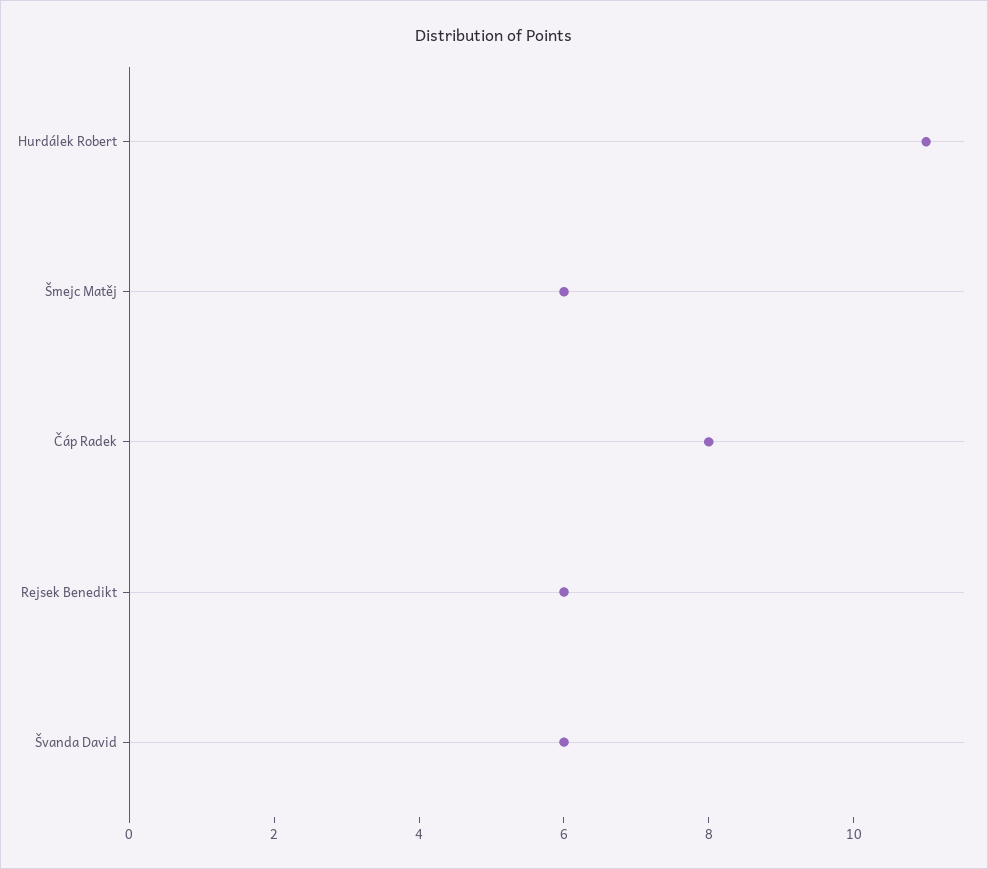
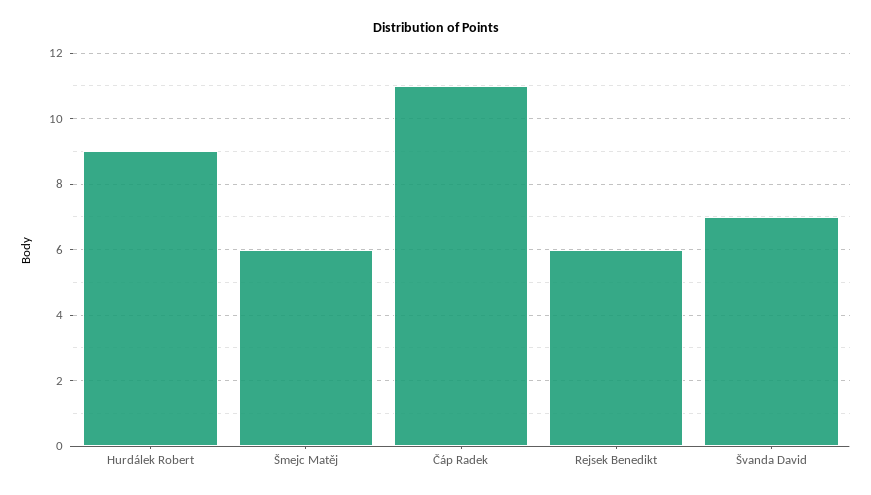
  {
-   "Hurdálek Robert": 11,
+   "Hurdálek Robert": 9,
    "Šmejc Matěj": 6,
-   "Čáp Radek": 8,
+   "Čáp Radek": 11,
    "Rejsek Benedikt": 6,
-   "Švanda David": 6
+   "Švanda David": 7
  }

